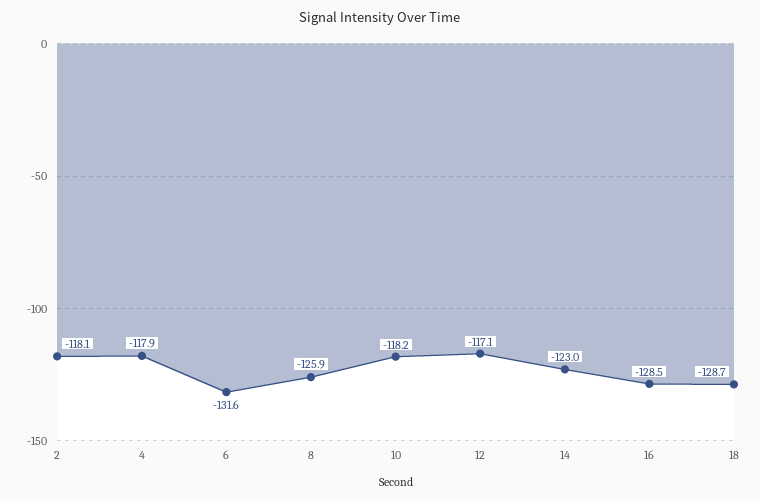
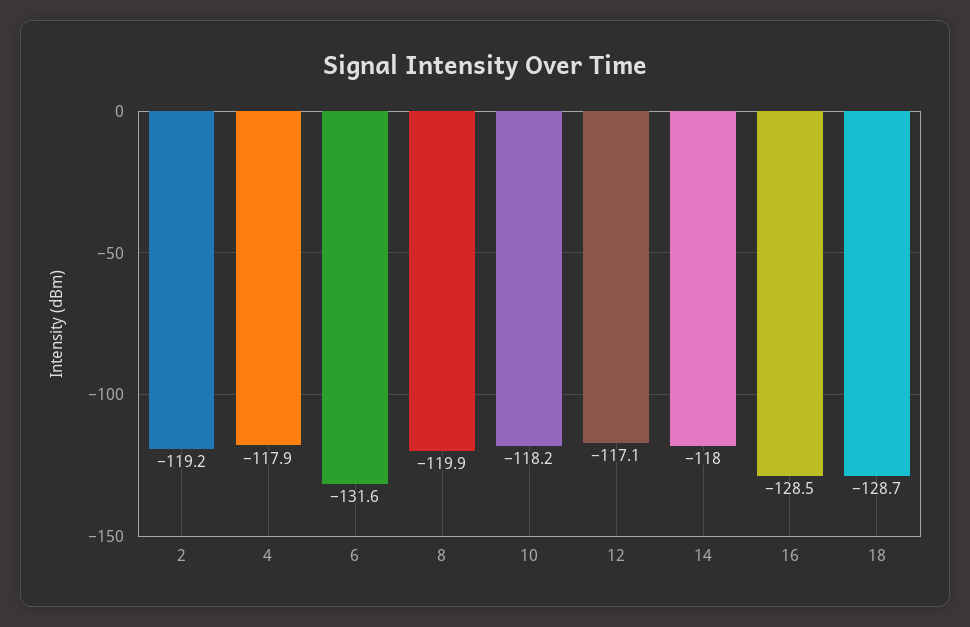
  {
-   "2": -118.1,
+   "2": -119.2,
    "4": -117.9,
    "6": -131.6,
-   "8": -125.9,
+   "8": -119.9,
    "10": -118.2,
    "12": -117.1,
-   "14": -123,
+   "14": -118,
    "16": -128.5,
    "18": -128.7
  }

